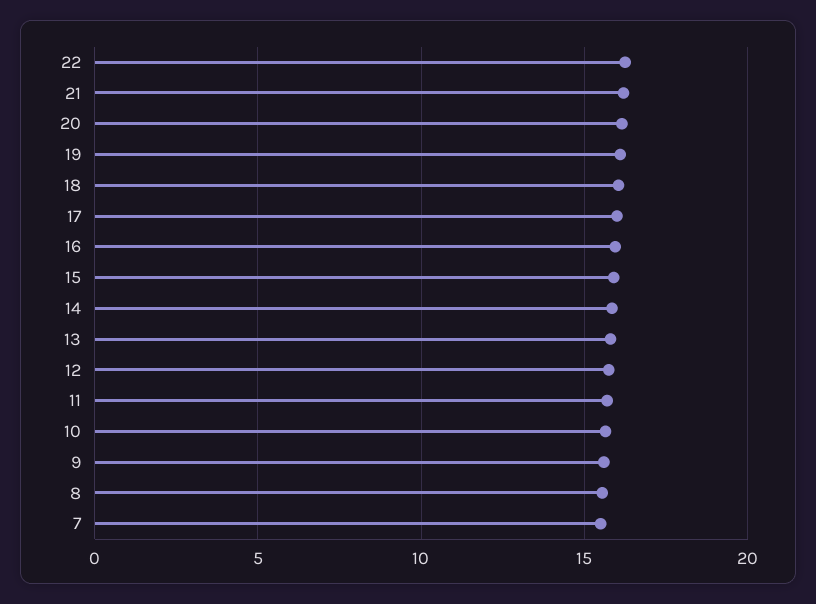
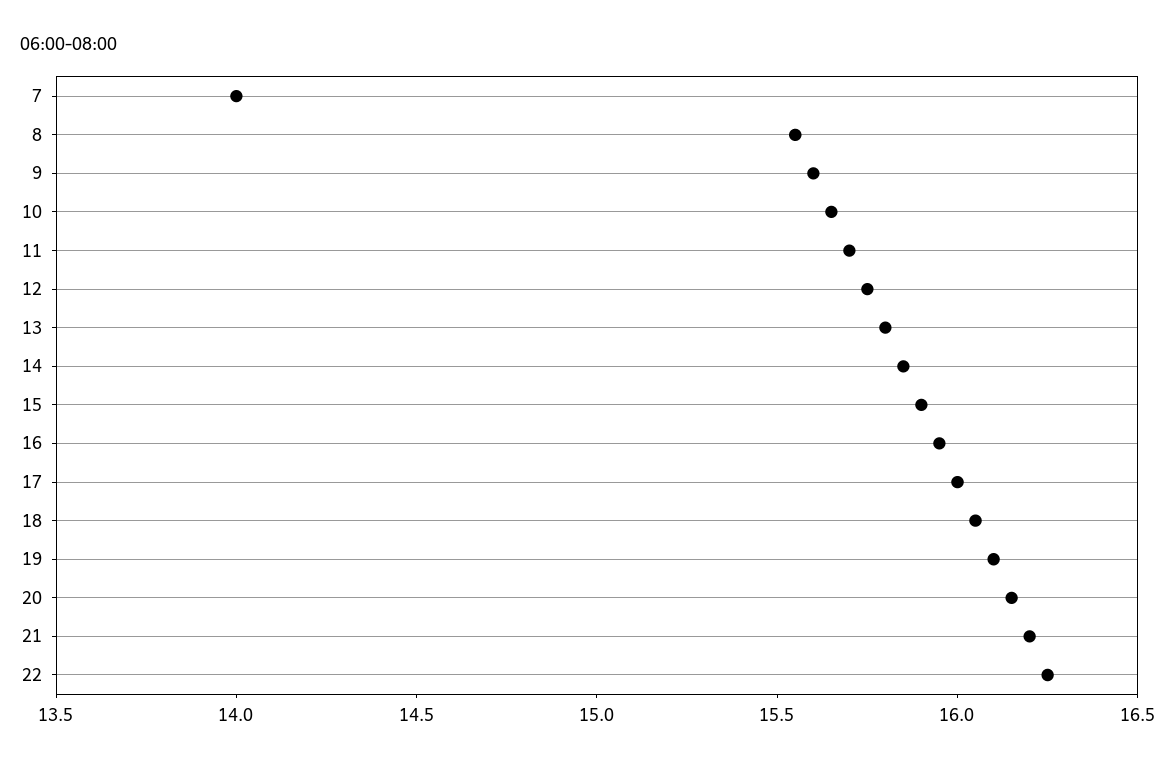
  {
    "22": 16.3,
    "21": 16.2,
    "20": 16.2,
    "19": 16.1,
    "18": 16.1,
    "17": 16,
    "16": 16,
    "15": 15.9,
    "14": 15.9,
    "13": 15.8,
    "12": 15.8,
    "11": 15.7,
    "10": 15.7,
    "9": 15.6,
    "8": 15.6,
-   "7": 15.5
+   "7": 14
  }

